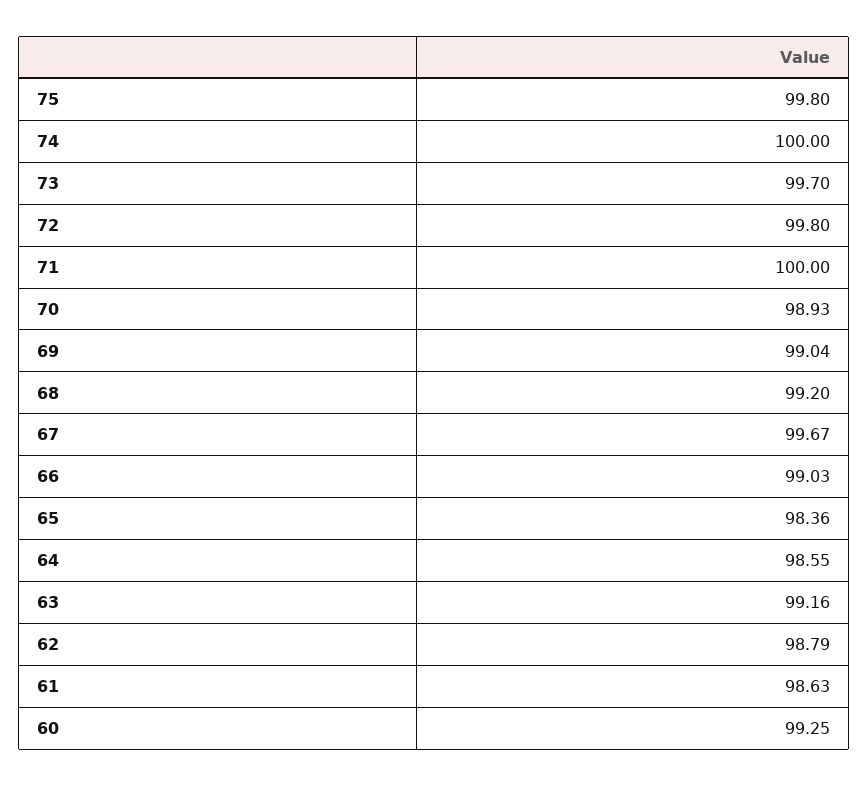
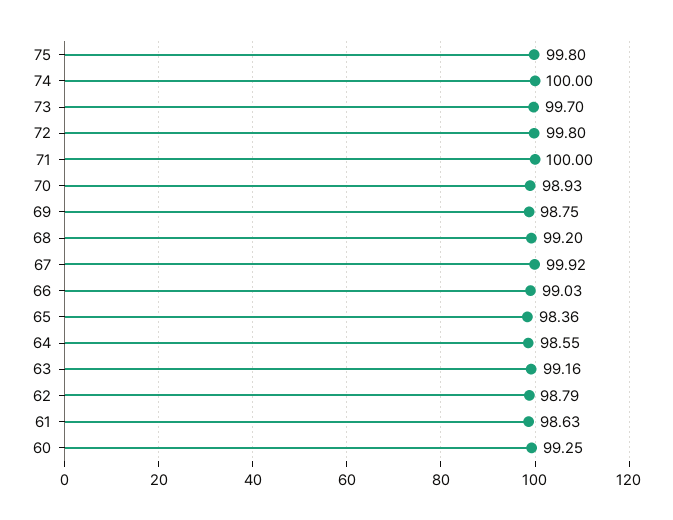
  {
    "75": 99.8,
    "74": 100,
    "73": 99.7,
    "72": 99.8,
    "71": 100,
    "70": 98.93,
-   "69": 99.04,
+   "69": 98.75,
    "68": 99.2,
-   "67": 99.67,
+   "67": 99.92,
    "66": 99.03,
    "65": 98.36,
    "64": 98.55,
    "63": 99.16,
    "62": 98.79,
    "61": 98.63,
    "60": 99.25
  }

